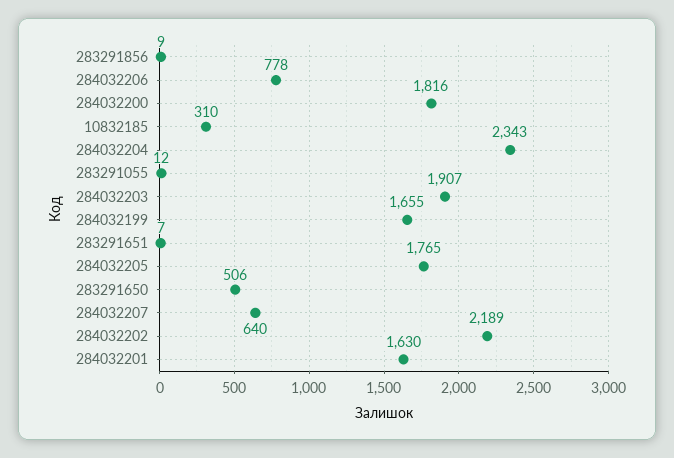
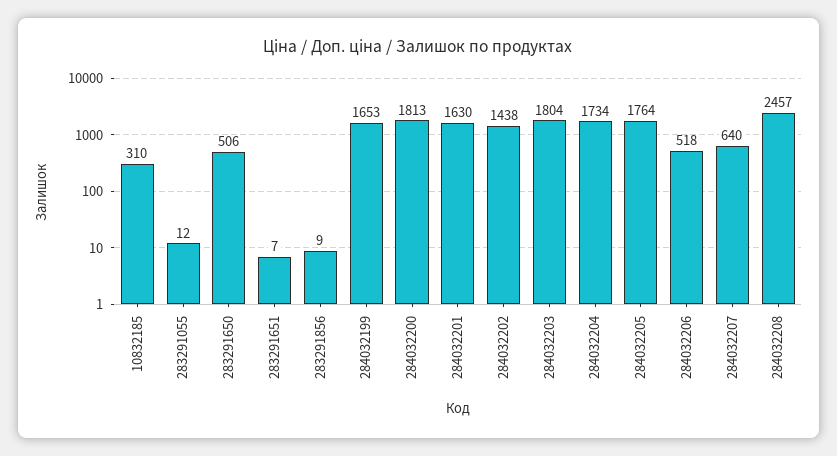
  {
    "283291856": 9,
-   "284032206": 778,
+   "284032206": 518,
-   "284032200": 1816,
+   "284032200": 1813,
    "10832185": 310,
-   "284032204": 2343,
+   "284032204": 1734,
    "283291055": 12,
-   "284032203": 1907,
+   "284032203": 1804,
-   "284032199": 1655,
+   "284032199": 1653,
    "283291651": 7,
-   "284032205": 1765,
+   "284032205": 1764,
    "283291650": 506,
    "284032207": 640,
-   "284032202": 2189,
+   "284032202": 1438,
-   "284032201": 1630
+   "284032201": 1630,
+   "284032208": 2457
  }

